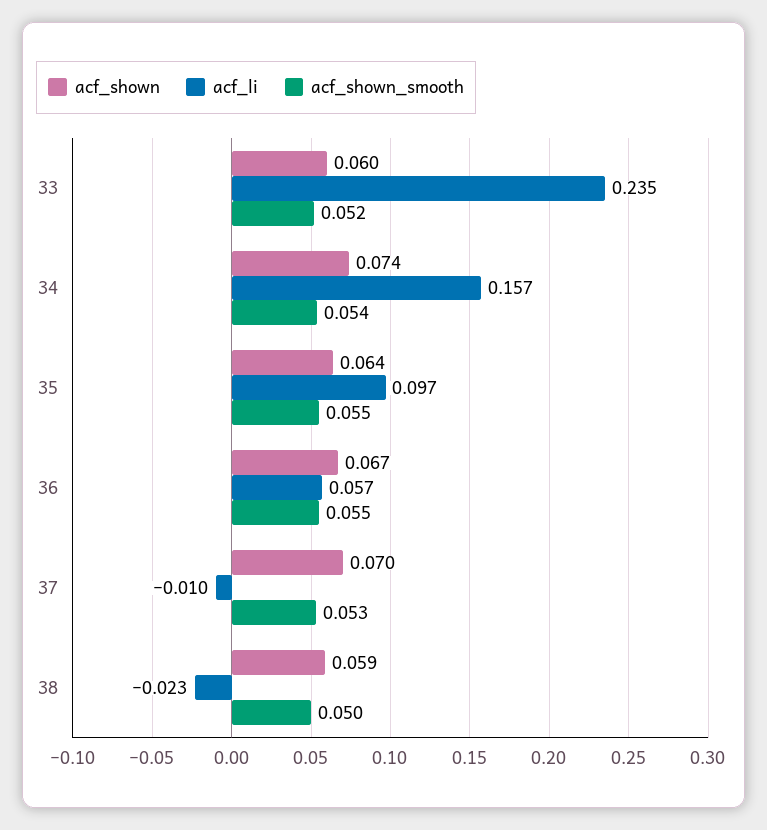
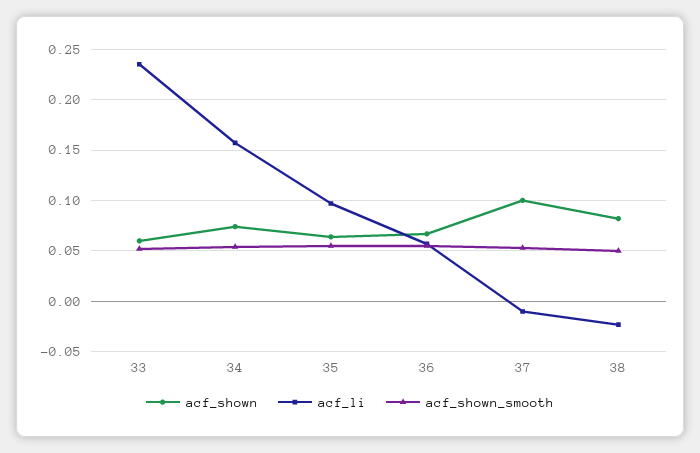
  {
    "acf_shown": {
      "33": 0.06,
      "34": 0.074,
      "35": 0.064,
      "36": 0.067,
-     "37": 0.07,
+     "37": 0.1,
-     "38": 0.059
+     "38": 0.08
    },
    "acf_li": {
      "33": 0.235,
      "34": 0.157,
      "35": 0.097,
      "36": 0.057,
      "37": -0.01,
      "38": -0.023
    },
    "acf_shown_smooth": {
      "33": 0.052,
      "34": 0.054,
      "35": 0.055,
      "36": 0.055,
      "37": 0.053,
      "38": 0.05
    }
  }

